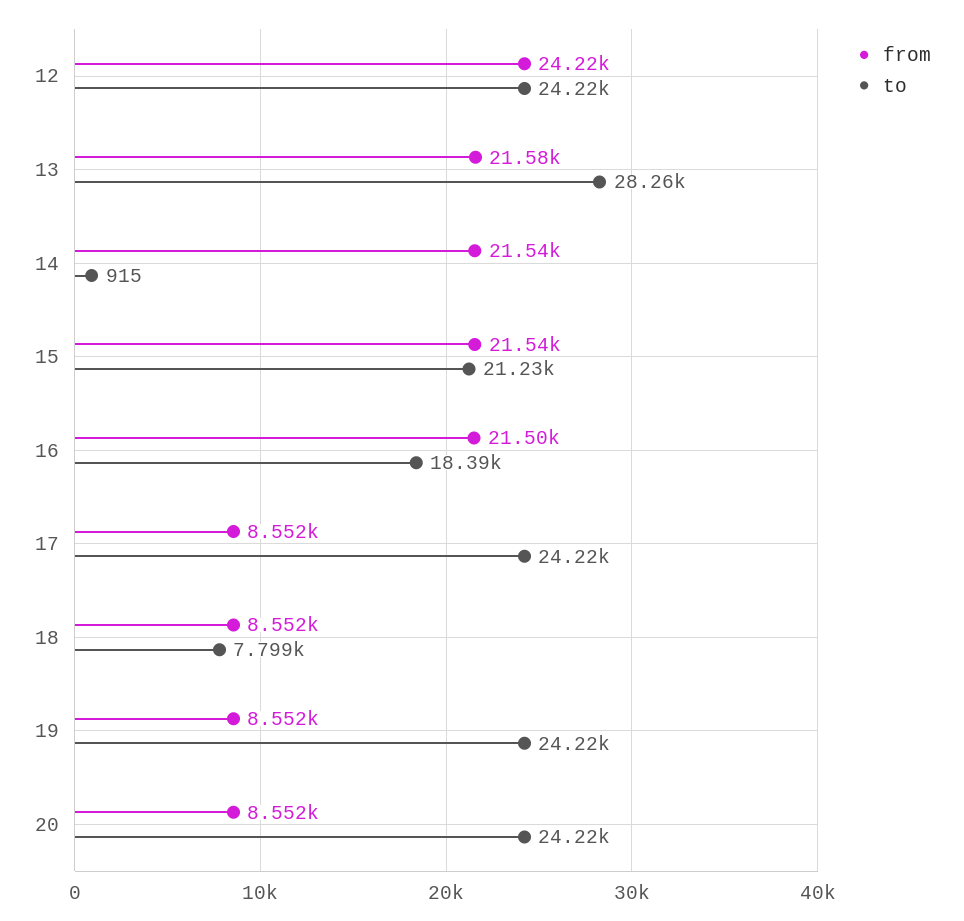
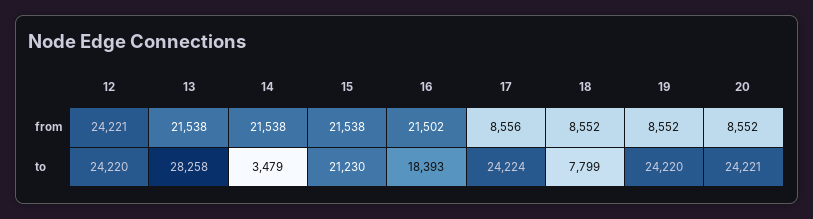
  {
    "from": {
      "12": 24221,
-     "13": 21580,
+     "13": 21538,
      "14": 21538,
      "15": 21538,
      "16": 21502,
-     "17": 8552,
+     "17": 8556,
      "18": 8552,
      "19": 8552,
      "20": 8552
    },
    "to": {
      "12": 24220,
      "13": 28258,
-     "14": 915,
+     "14": 3479,
      "15": 21230,
      "16": 18393,
      "17": 24224,
      "18": 7799,
      "19": 24220,
      "20": 24221
    }
  }

